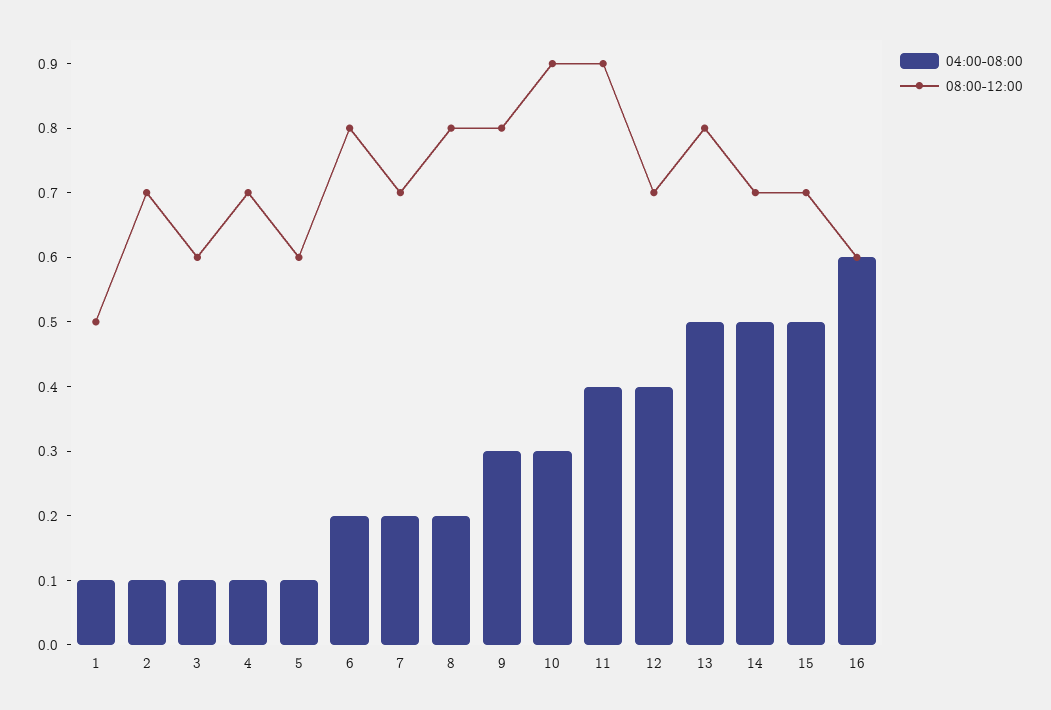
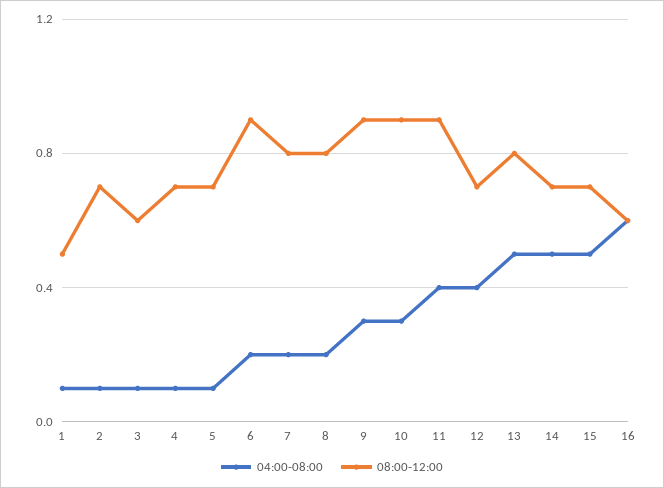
  {
    "04:00-08:00": {
      "1": 0.1,
      "2": 0.1,
      "3": 0.1,
      "4": 0.1,
      "5": 0.1,
      "6": 0.2,
      "7": 0.2,
      "8": 0.2,
      "9": 0.3,
      "10": 0.3,
      "11": 0.4,
      "12": 0.4,
      "13": 0.5,
      "14": 0.5,
      "15": 0.5,
      "16": 0.6
    },
    "08:00-12:00": {
      "1": 0.5,
      "2": 0.7,
      "3": 0.6,
      "4": 0.7,
-     "5": 0.6,
+     "5": 0.7,
-     "6": 0.8,
+     "6": 0.9,
-     "7": 0.7,
+     "7": 0.8,
      "8": 0.8,
-     "9": 0.8,
+     "9": 0.9,
      "10": 0.9,
      "11": 0.9,
      "12": 0.7,
      "13": 0.8,
      "14": 0.7,
      "15": 0.7,
      "16": 0.6
    }
  }

